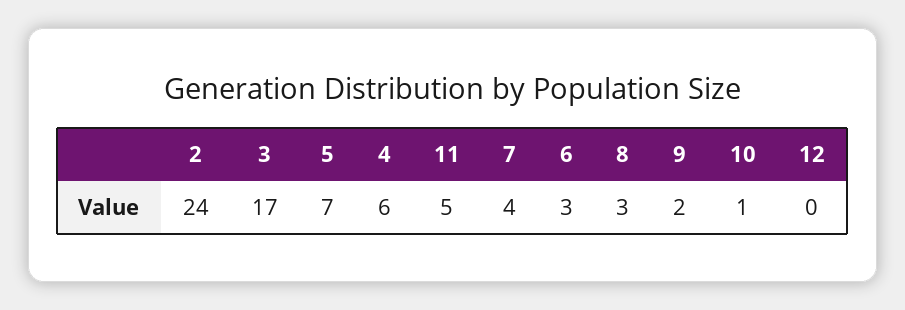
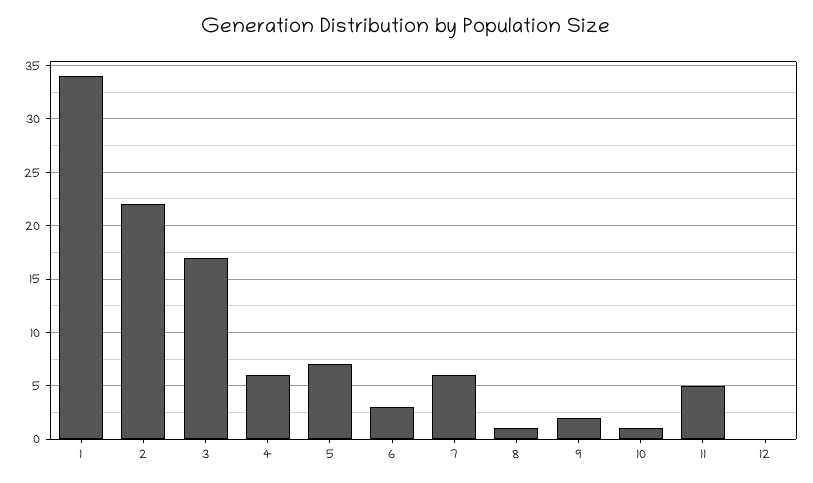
  {
-   "2": 24,
+   "2": 22,
    "3": 17,
    "5": 7,
    "4": 6,
    "11": 5,
-   "7": 4,
+   "7": 6,
    "6": 3,
-   "8": 3,
+   "8": 1,
    "9": 2,
    "10": 1,
-   "12": 0
+   "12": 0,
+   "1": 34
  }

